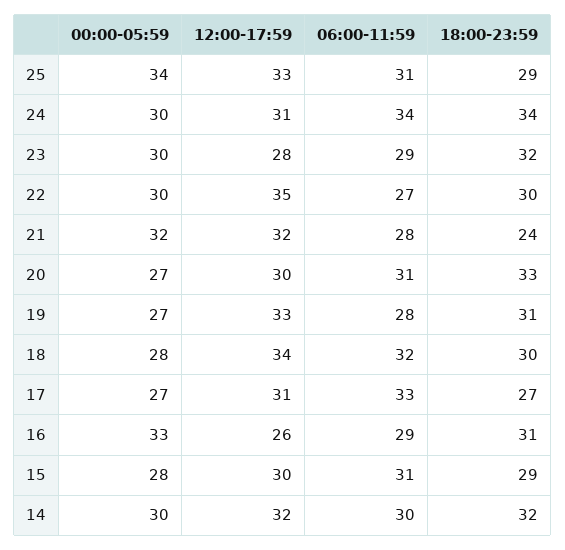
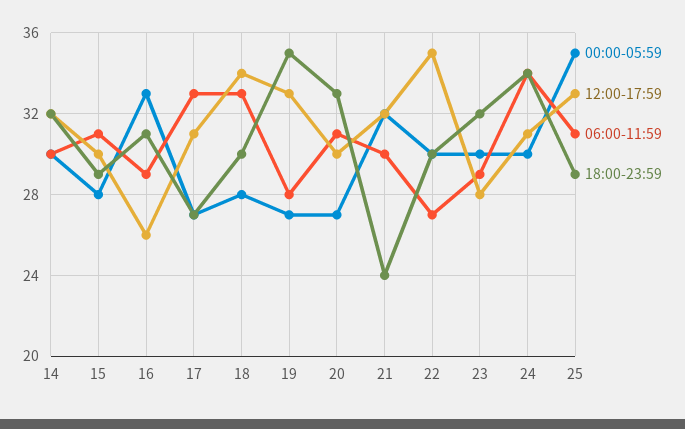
  {
    "00:00-05:59": {
-     "25": 34,
+     "25": 35,
      "24": 30,
      "23": 30,
      "22": 30,
      "21": 32,
      "20": 27,
      "19": 27,
      "18": 28,
      "17": 27,
      "16": 33,
      "15": 28,
      "14": 30
    },
    "12:00-17:59": {
      "25": 33,
      "24": 31,
      "23": 28,
      "22": 35,
      "21": 32,
      "20": 30,
      "19": 33,
      "18": 34,
      "17": 31,
      "16": 26,
      "15": 30,
      "14": 32
    },
    "06:00-11:59": {
      "25": 31,
      "24": 34,
      "23": 29,
      "22": 27,
-     "21": 28,
+     "21": 30,
      "20": 31,
      "19": 28,
-     "18": 32,
+     "18": 33,
      "17": 33,
      "16": 29,
      "15": 31,
      "14": 30
    },
    "18:00-23:59": {
      "25": 29,
      "24": 34,
      "23": 32,
      "22": 30,
      "21": 24,
      "20": 33,
-     "19": 31,
+     "19": 35,
      "18": 30,
      "17": 27,
      "16": 31,
      "15": 29,
      "14": 32
    }
  }

